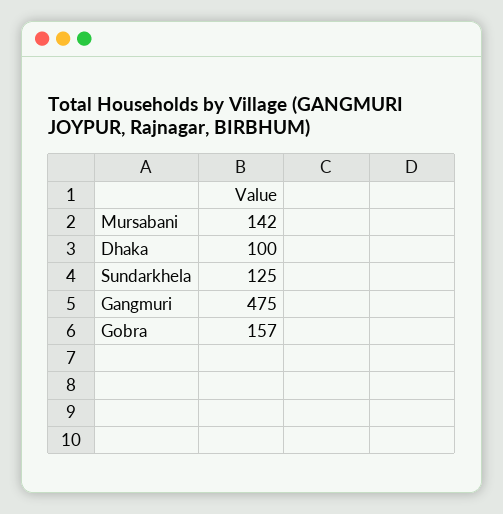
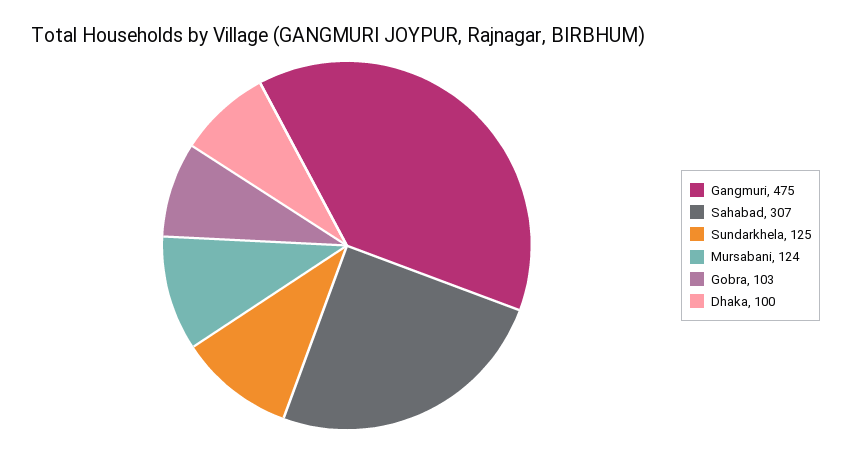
  {
-   "Mursabani": 142,
+   "Mursabani": 124,
    "Dhaka": 100,
    "Sundarkhela": 125,
    "Gangmuri": 475,
-   "Gobra": 157
+   "Gobra": 103,
+   "Sahabad": 307
  }

